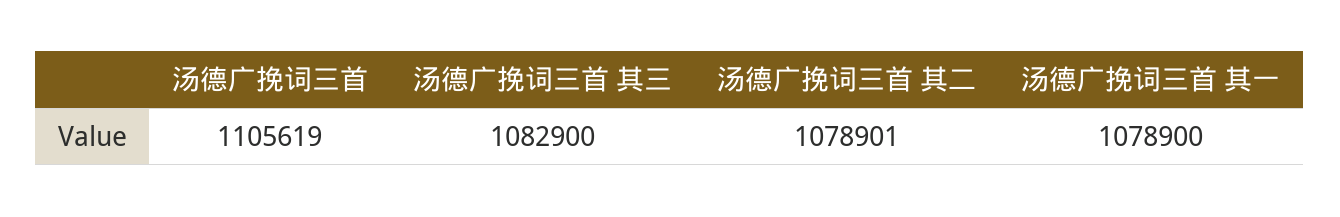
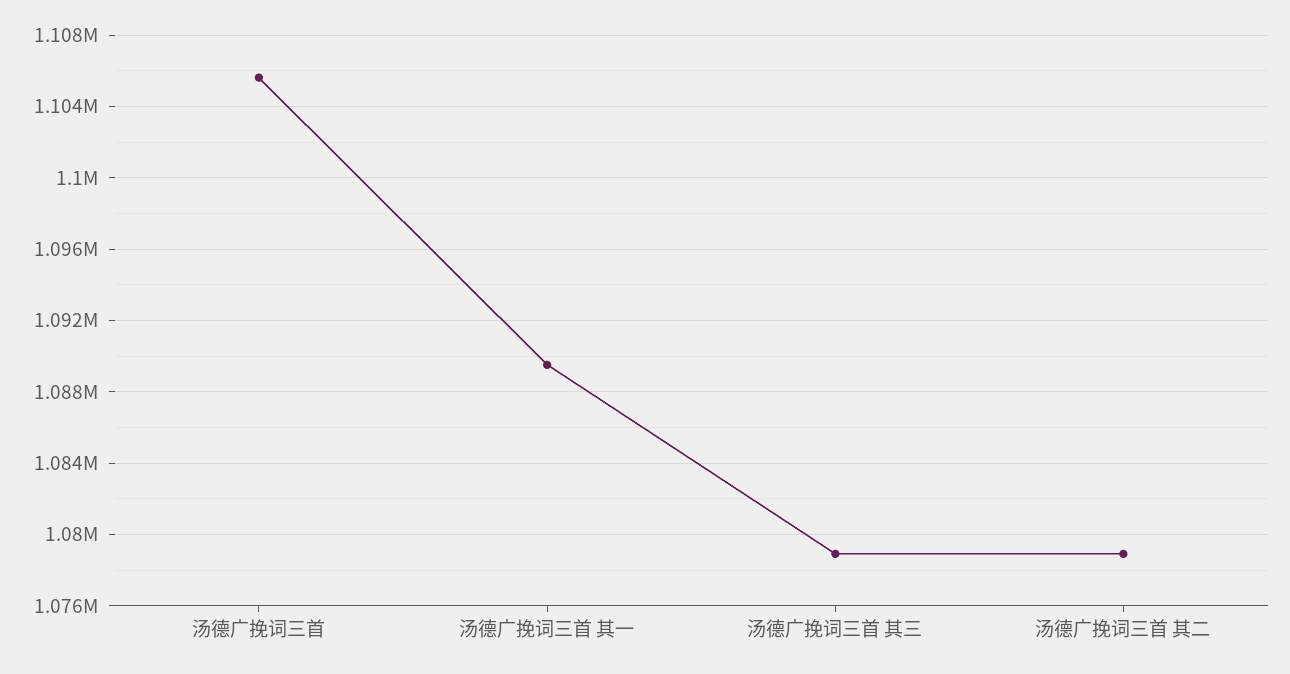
  {
    "汤德广挽词三首": 1105619,
-   "汤德广挽词三首 其三": 1082900,
+   "汤德广挽词三首 其三": 1079000,
    "汤德广挽词三首 其二": 1078901,
-   "汤德广挽词三首 其一": 1078900
+   "汤德广挽词三首 其一": 1089500
  }

